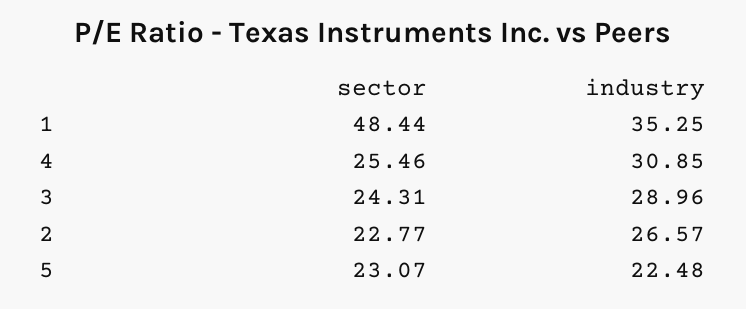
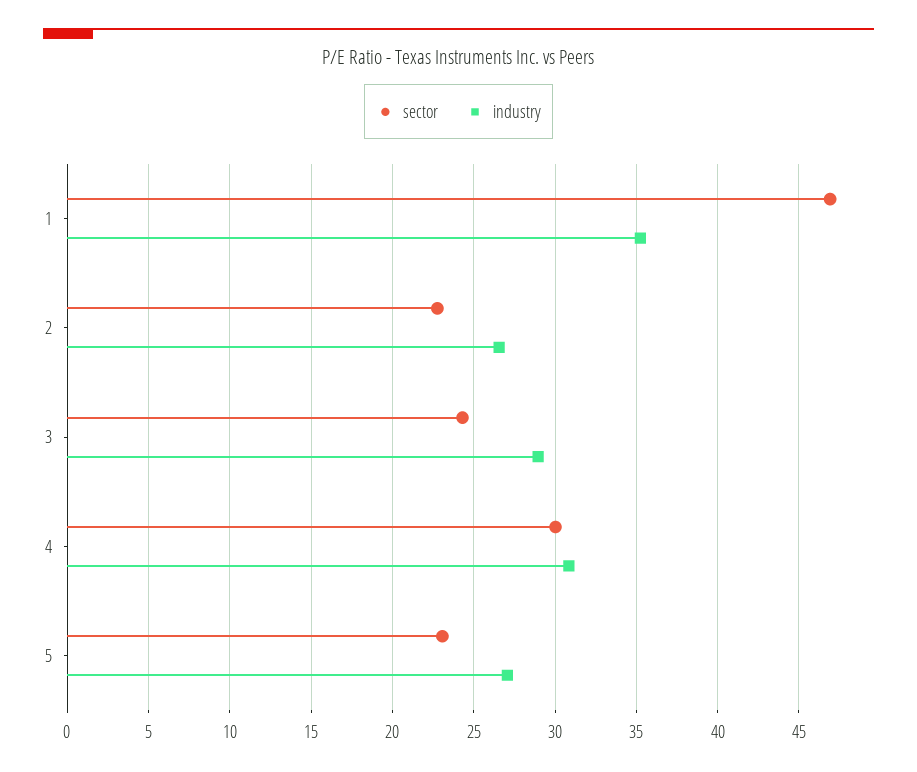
  {
    "sector": {
-     "1": 48.44,
+     "1": 47,
-     "4": 25.46,
+     "4": 30,
      "3": 24.31,
      "2": 22.77,
      "5": 23.07
    },
    "industry": {
      "1": 35.25,
      "4": 30.85,
      "3": 28.96,
      "2": 26.57,
-     "5": 22.48
+     "5": 27
    }
  }

